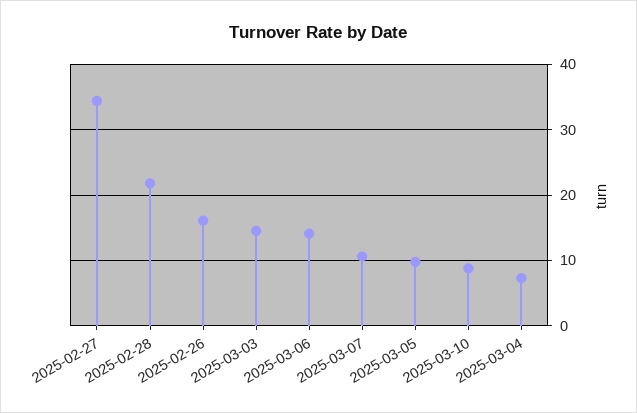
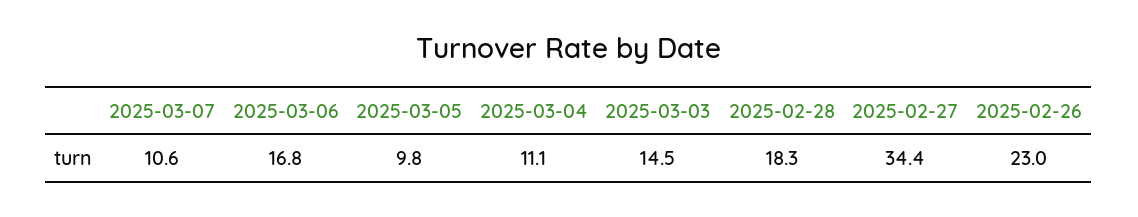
  {
    "2025-02-27": 34.4,
-   "2025-02-28": 22,
+   "2025-02-28": 18.3,
-   "2025-02-26": 16,
+   "2025-02-26": 23,
    "2025-03-03": 14.5,
-   "2025-03-06": 14,
+   "2025-03-06": 16.8,
    "2025-03-07": 10.6,
    "2025-03-05": 9.8,
-   "2025-03-10": 9,
-   "2025-03-04": 7
+   "2025-03-04": 11.1
  }

